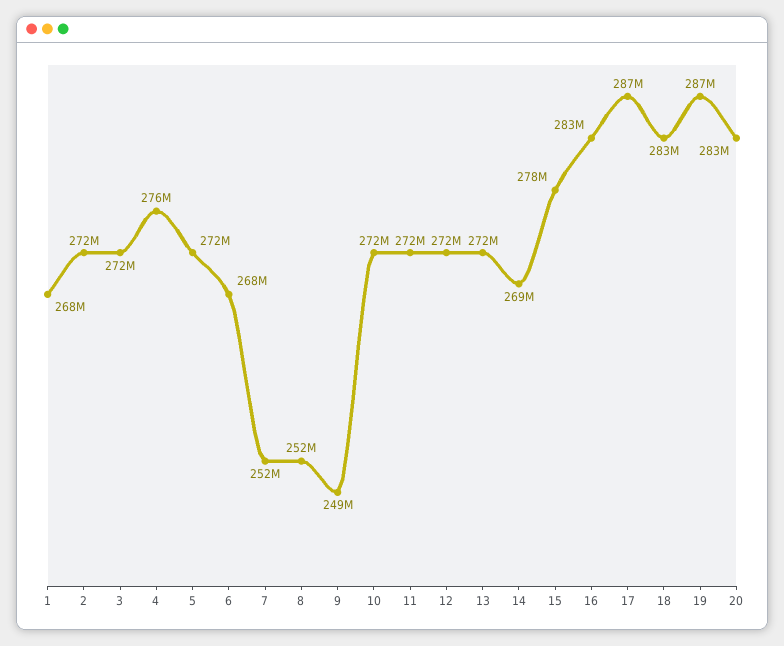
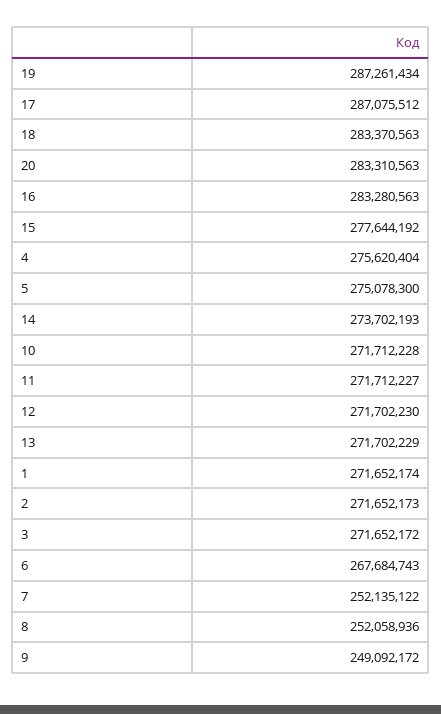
  {
-   "1": 268000000,
+   "1": 271652174,
    "2": 271652173,
    "3": 271652172,
    "4": 275620404,
-   "5": 272000000,
+   "5": 275078300,
    "6": 267684743,
    "7": 252135122,
    "8": 252058936,
    "9": 249092172,
    "10": 271712228,
    "11": 271712227,
    "12": 271702230,
    "13": 271702229,
-   "14": 269000000,
+   "14": 273702193,
    "15": 277644192,
    "16": 283280563,
    "17": 287075512,
    "18": 283370563,
    "19": 287261434,
    "20": 283310563
  }

